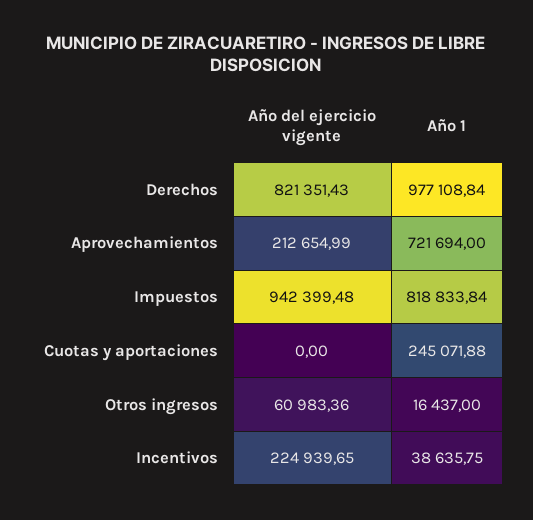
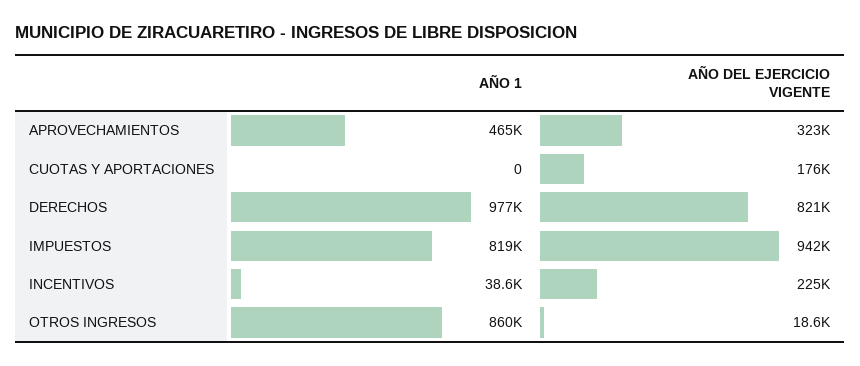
  {
    "Año del ejercicio vigente": {
      "Derechos": 821351.43,
-     "Aprovechamientos": 212654.99,
+     "Aprovechamientos": 323000,
      "Impuestos": 942399.48,
-     "Cuotas y aportaciones": 0,
+     "Cuotas y aportaciones": 176000,
-     "Otros ingresos": 60983.36,
+     "Otros ingresos": 18600,
      "Incentivos": 224939.65
    },
    "Año 1": {
      "Derechos": 977108.84,
-     "Aprovechamientos": 721694,
+     "Aprovechamientos": 465000,
      "Impuestos": 818833.84,
-     "Cuotas y aportaciones": 245071.88,
+     "Cuotas y aportaciones": 0,
-     "Otros ingresos": 16437,
+     "Otros ingresos": 860000,
      "Incentivos": 38635.75
    }
  }

